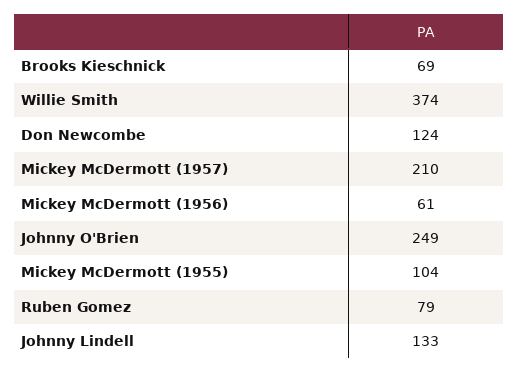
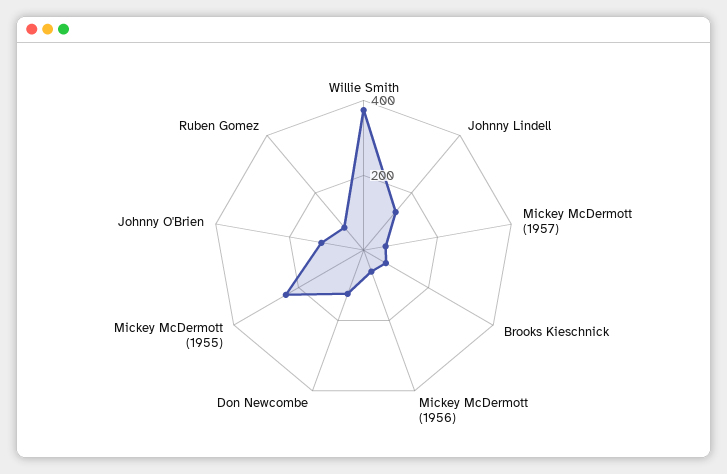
  {
    "Brooks Kieschnick": 69,
    "Willie Smith": 374,
    "Don Newcombe": 124,
-   "Mickey McDermott (1957)": 210,
+   "Mickey McDermott (1957)": 50,
    "Mickey McDermott (1956)": 61,
-   "Johnny O'Brien": 249,
+   "Johnny O'Brien": 100,
-   "Mickey McDermott (1955)": 104,
+   "Mickey McDermott (1955)": 250,
    "Ruben Gomez": 79,
    "Johnny Lindell": 133
  }

